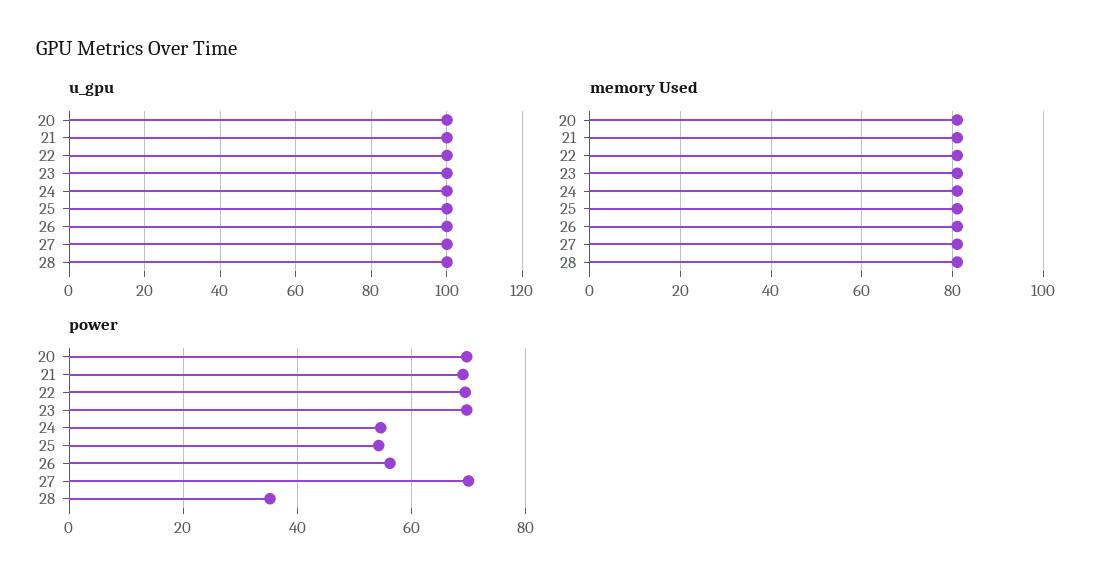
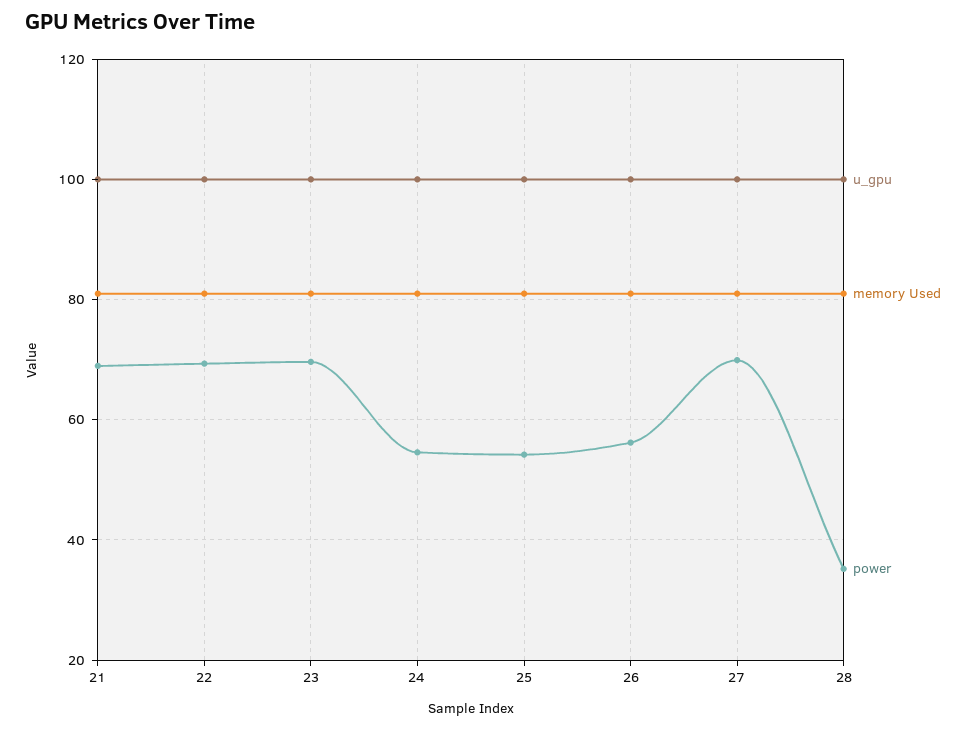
  {
    "u_gpu": {
-     "20": 100,
      "21": 100,
      "22": 100,
      "23": 100,
      "24": 100,
      "25": 100,
      "26": 100,
      "27": 100,
      "28": 100
    },
    "memory Used": {
-     "20": 80,
      "21": 82,
      "22": 82,
      "23": 82,
      "24": 82,
      "25": 82,
      "26": 82,
      "27": 82,
      "28": 82
    },
    "power": {
-     "20": 70,
      "21": 68,
      "22": 70,
      "23": 70,
      "24": 54,
      "25": 54,
      "26": 56,
      "27": 70,
      "28": 36
    }
  }

